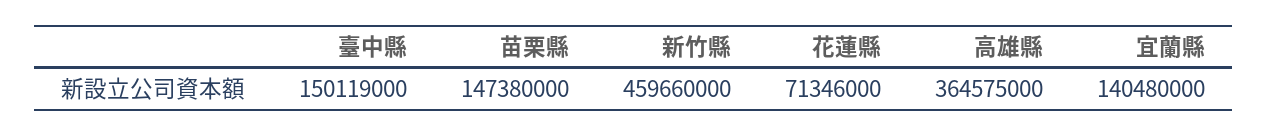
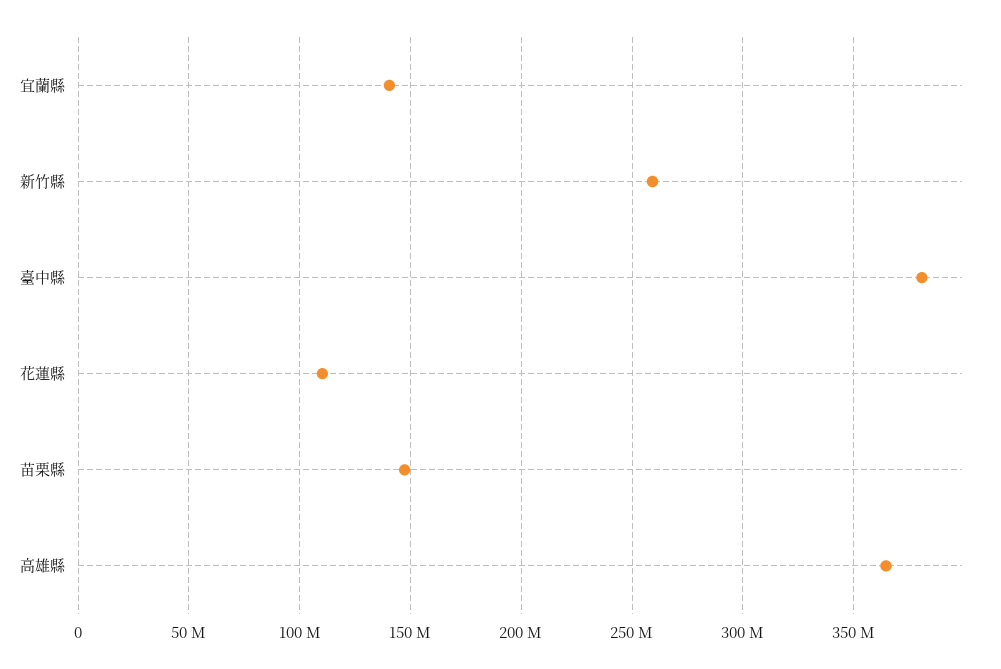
  {
-   "臺中縣": 150119000,
+   "臺中縣": 380000000,
    "苗栗縣": 147380000,
-   "新竹縣": 459660000,
+   "新竹縣": 260000000,
-   "花蓮縣": 71346000,
+   "花蓮縣": 110000000,
    "高雄縣": 364575000,
    "宜蘭縣": 140480000
  }

